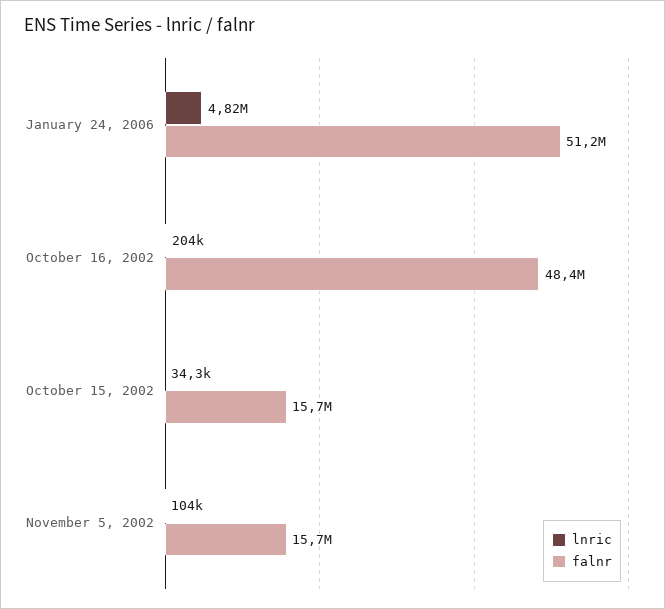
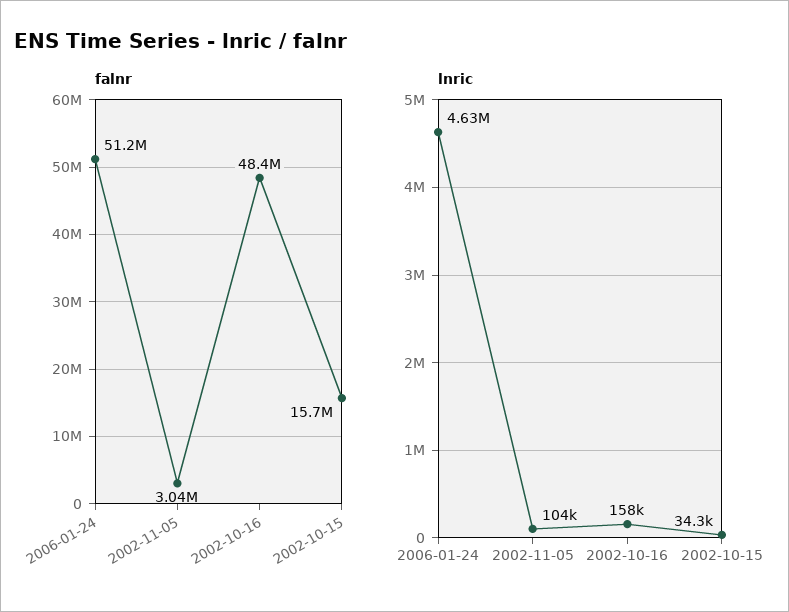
  {
    "lnric": {
-     "January 24, 2006": 4820000,
+     "January 24, 2006": 4630000,
-     "October 16, 2002": 204000,
+     "October 16, 2002": 158000,
      "October 15, 2002": 34300,
      "November 5, 2002": 104000
    },
    "falnr": {
      "January 24, 2006": 51200000,
      "October 16, 2002": 48400000,
      "October 15, 2002": 15700000,
-     "November 5, 2002": 15700000
+     "November 5, 2002": 3040000
    }
  }

